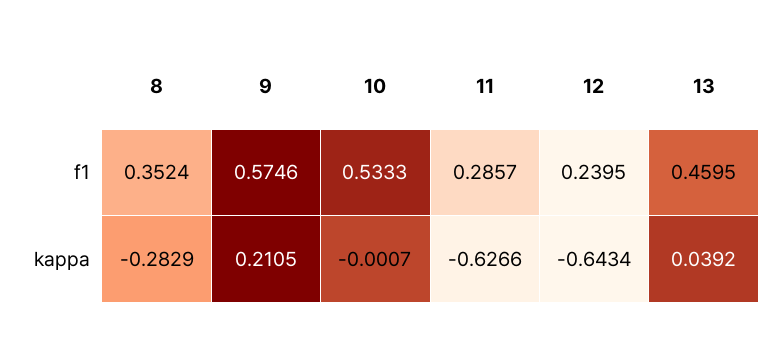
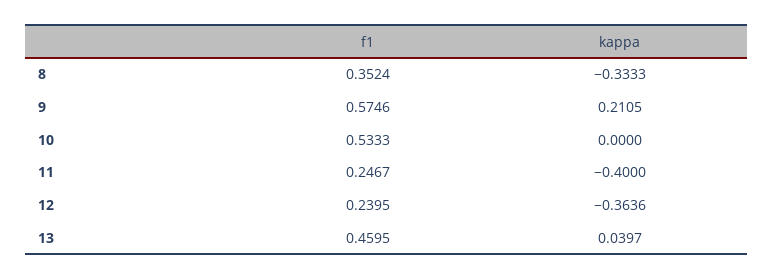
  {
    "8": {
      "f1": 0.3524,
-     "kappa": -0.2829
+     "kappa": -0.3333
    },
    "9": {
      "f1": 0.5746,
      "kappa": 0.2105
    },
    "10": {
      "f1": 0.5333,
-     "kappa": -0.0007
+     "kappa": 0
    },
    "11": {
-     "f1": 0.2857,
+     "f1": 0.2467,
-     "kappa": -0.6266
+     "kappa": -0.4
    },
    "12": {
      "f1": 0.2395,
-     "kappa": -0.6434
+     "kappa": -0.3636
    },
    "13": {
      "f1": 0.4595,
-     "kappa": 0.0392
+     "kappa": 0.0397
    }
  }

